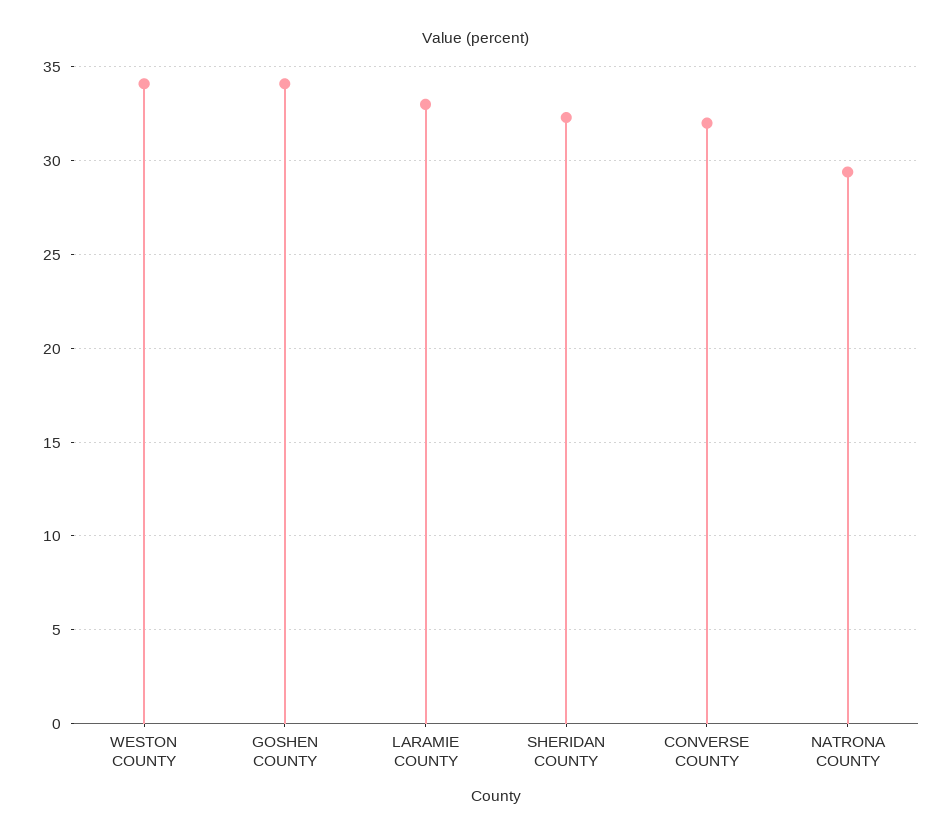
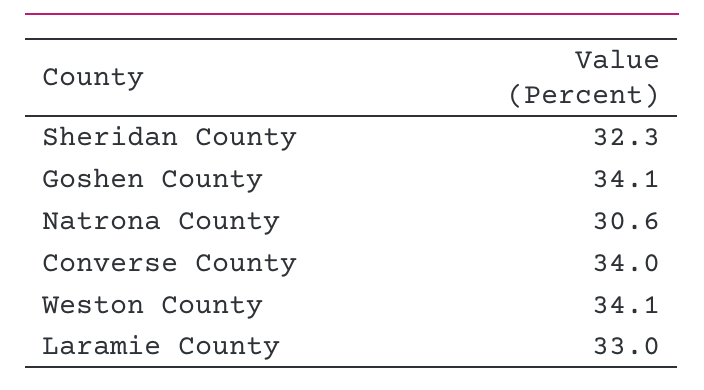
  {
    "WESTON COUNTY": 34.1,
    "GOSHEN COUNTY": 34.1,
    "LARAMIE COUNTY": 33,
    "SHERIDAN COUNTY": 32.3,
-   "CONVERSE COUNTY": 32,
+   "CONVERSE COUNTY": 34,
-   "NATRONA COUNTY": 29.5
+   "NATRONA COUNTY": 30.6
  }

